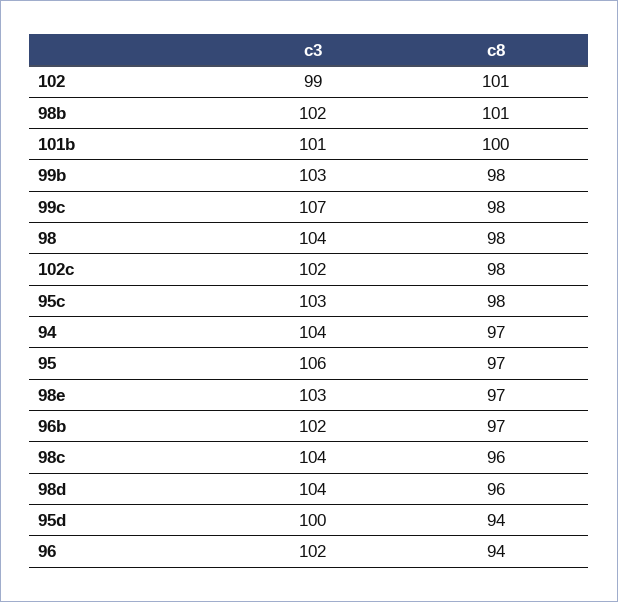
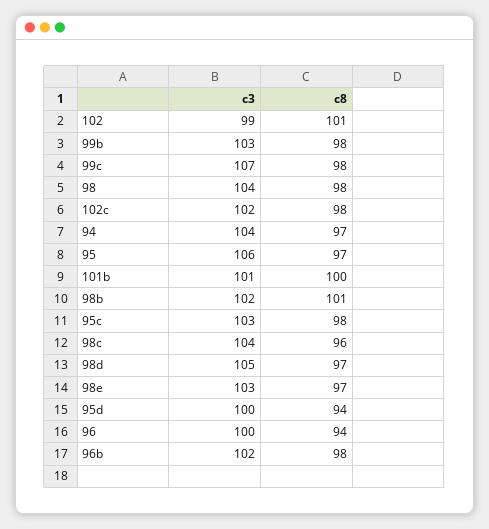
  {
    "c3": {
      "102": 99,
      "98b": 102,
      "101b": 101,
      "99b": 103,
      "99c": 107,
      "98": 104,
      "102c": 102,
      "95c": 103,
      "94": 104,
      "95": 106,
      "98e": 103,
      "96b": 102,
      "98c": 104,
-     "98d": 104,
+     "98d": 105,
      "95d": 100,
-     "96": 102
+     "96": 100
    },
    "c8": {
      "102": 101,
      "98b": 101,
      "101b": 100,
      "99b": 98,
      "99c": 98,
      "98": 98,
      "102c": 98,
      "95c": 98,
      "94": 97,
      "95": 97,
      "98e": 97,
-     "96b": 97,
+     "96b": 98,
      "98c": 96,
-     "98d": 96,
+     "98d": 97,
      "95d": 94,
      "96": 94
    }
  }

